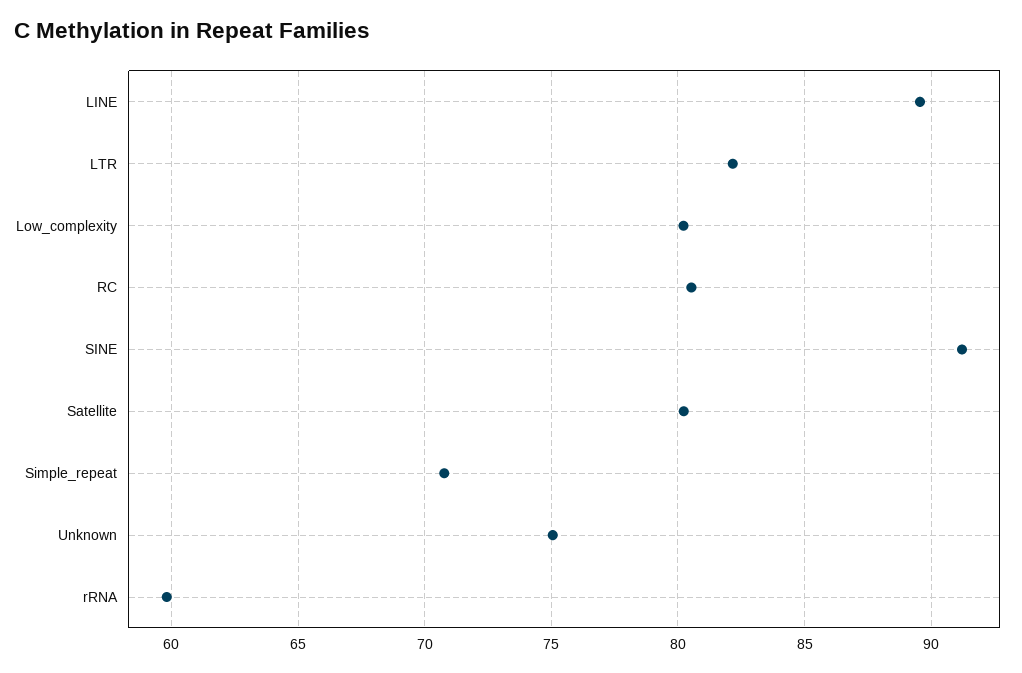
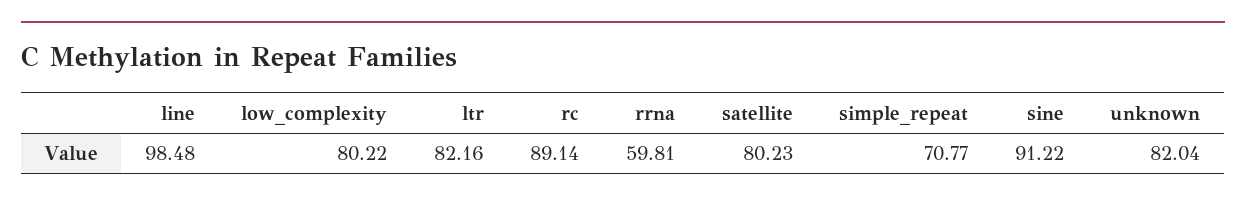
  {
-   "LINE": 89.5,
+   "LINE": 98.48,
    "LTR": 82.16,
    "Low_complexity": 80.22,
-   "RC": 80.5,
+   "RC": 89.14,
    "SINE": 91.22,
    "Satellite": 80.23,
    "Simple_repeat": 70.77,
-   "Unknown": 75,
+   "Unknown": 82.04,
    "rRNA": 59.81
  }

